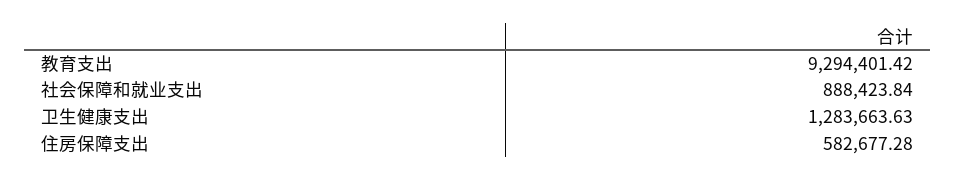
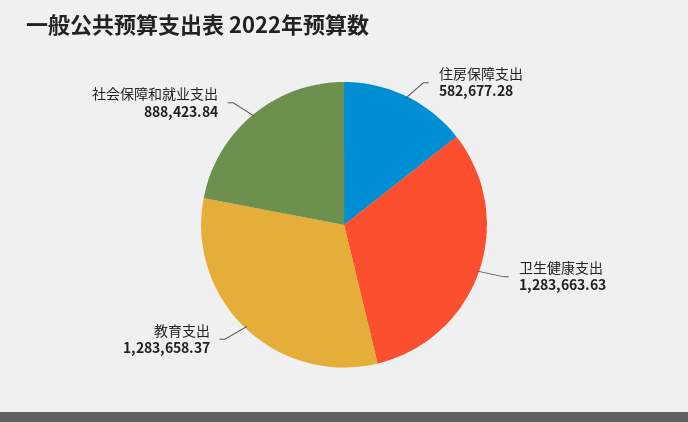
  {
-   "教育支出": 9294401.42,
+   "教育支出": 1283658.37,
    "社会保障和就业支出": 888423.84,
    "卫生健康支出": 1283663.63,
    "住房保障支出": 582677.28
  }

